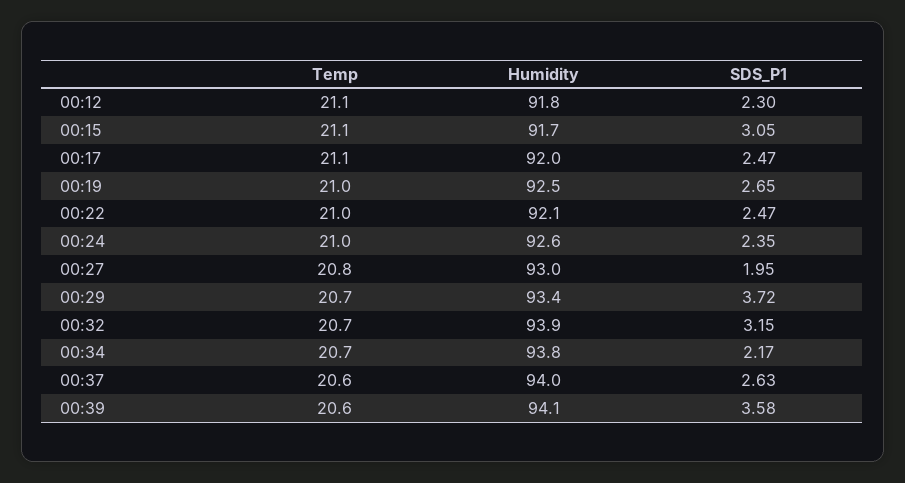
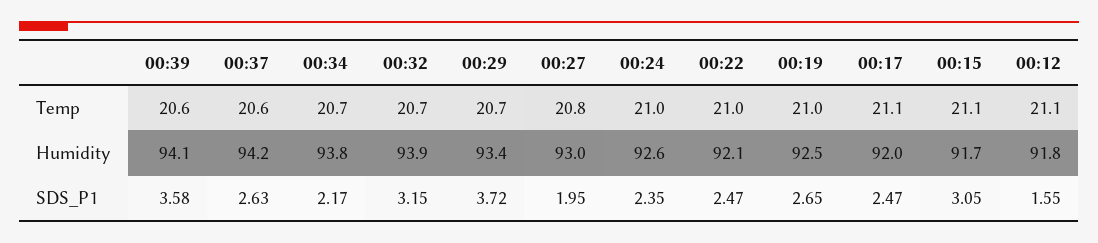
  {
    "Temp": {
      "00:12": 21.1,
      "00:15": 21.1,
      "00:17": 21.1,
      "00:19": 21,
      "00:22": 21,
      "00:24": 21,
      "00:27": 20.8,
      "00:29": 20.7,
      "00:32": 20.7,
      "00:34": 20.7,
      "00:37": 20.6,
      "00:39": 20.6
    },
    "Humidity": {
      "00:12": 91.8,
      "00:15": 91.7,
      "00:17": 92,
      "00:19": 92.5,
      "00:22": 92.1,
      "00:24": 92.6,
      "00:27": 93,
      "00:29": 93.4,
      "00:32": 93.9,
      "00:34": 93.8,
-     "00:37": 94,
+     "00:37": 94.2,
      "00:39": 94.1
    },
    "SDS_P1": {
-     "00:12": 2.3,
+     "00:12": 1.55,
      "00:15": 3.05,
      "00:17": 2.47,
      "00:19": 2.65,
      "00:22": 2.47,
      "00:24": 2.35,
      "00:27": 1.95,
      "00:29": 3.72,
      "00:32": 3.15,
      "00:34": 2.17,
      "00:37": 2.63,
      "00:39": 3.58
    }
  }

